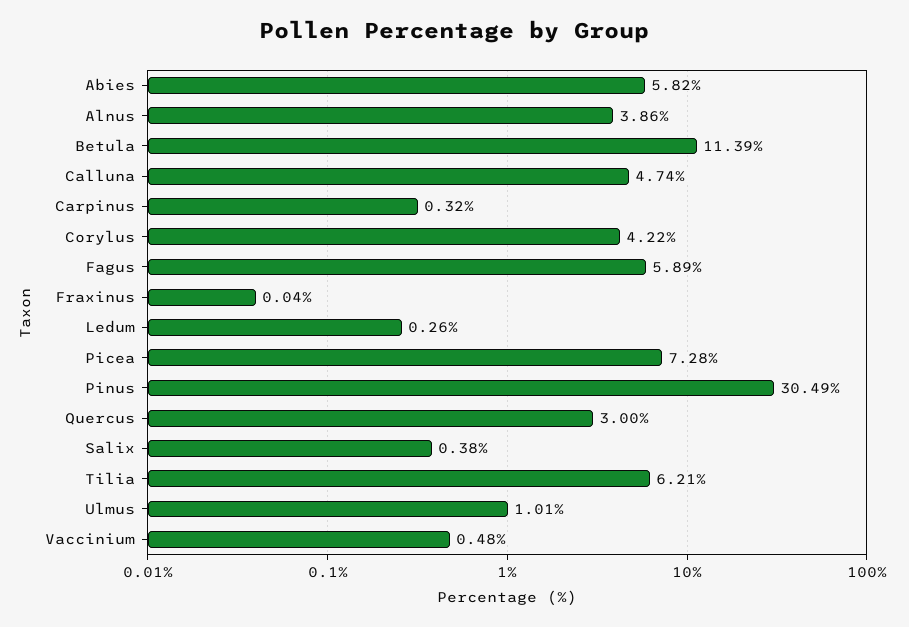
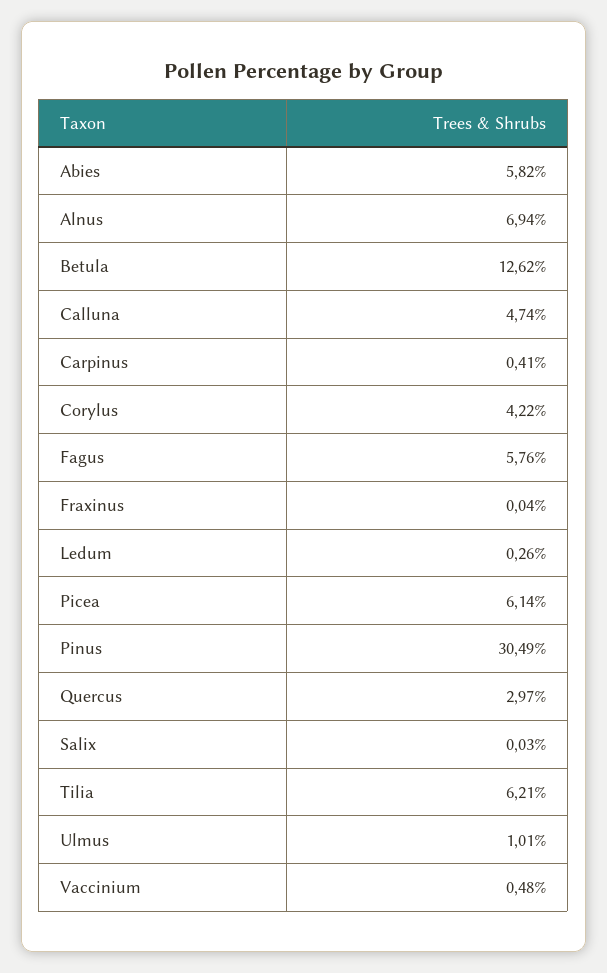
  {
    "Abies": 5.82,
-   "Alnus": 3.86,
+   "Alnus": 6.94,
-   "Betula": 11.39,
+   "Betula": 12.62,
    "Calluna": 4.74,
-   "Carpinus": 0.32,
+   "Carpinus": 0.41,
    "Corylus": 4.22,
-   "Fagus": 5.89,
+   "Fagus": 5.76,
    "Fraxinus": 0.04,
    "Ledum": 0.26,
-   "Picea": 7.28,
+   "Picea": 6.14,
    "Pinus": 30.49,
-   "Quercus": 3,
+   "Quercus": 2.97,
-   "Salix": 0.38,
+   "Salix": 0.03,
    "Tilia": 6.21,
    "Ulmus": 1.01,
    "Vaccinium": 0.48
  }

